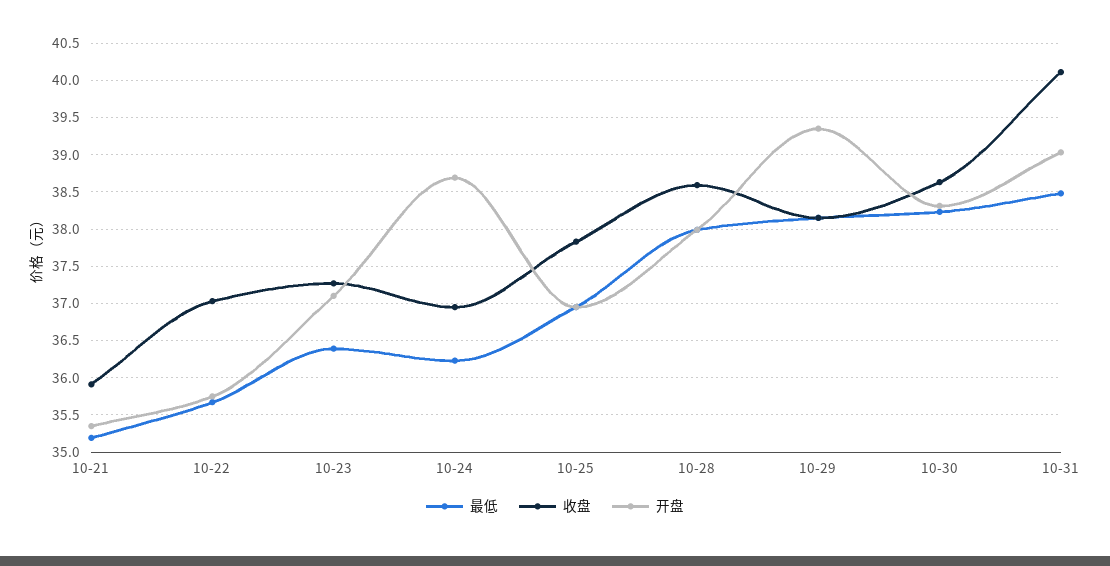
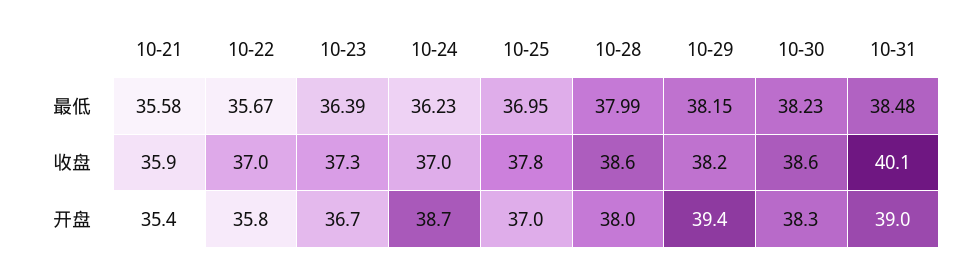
  {
    "最低": {
-     "10-21": 35.2,
+     "10-21": 35.58,
      "10-22": 35.67,
      "10-23": 36.39,
      "10-24": 36.23,
      "10-25": 36.95,
      "10-28": 37.99,
      "10-29": 38.15,
      "10-30": 38.23,
      "10-31": 38.48
    },
    "收盘": {
      "10-21": 35.9,
      "10-22": 37,
      "10-23": 37.3,
      "10-24": 37,
      "10-25": 37.8,
      "10-28": 38.6,
      "10-29": 38.2,
      "10-30": 38.6,
      "10-31": 40.1
    },
    "开盘": {
      "10-21": 35.4,
      "10-22": 35.8,
-     "10-23": 37.1,
+     "10-23": 36.7,
      "10-24": 38.7,
      "10-25": 37,
      "10-28": 38,
      "10-29": 39.4,
      "10-30": 38.3,
      "10-31": 39
    }
  }

